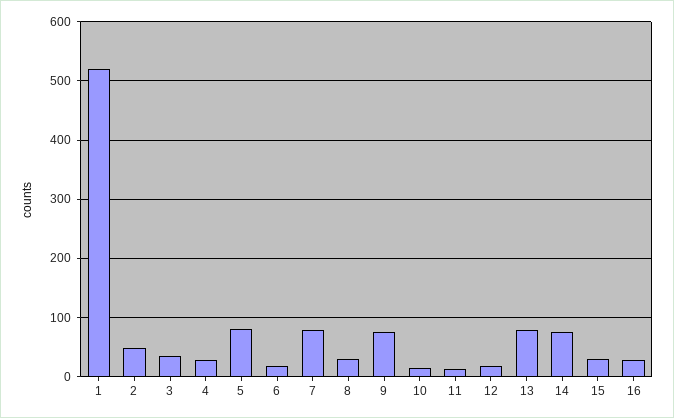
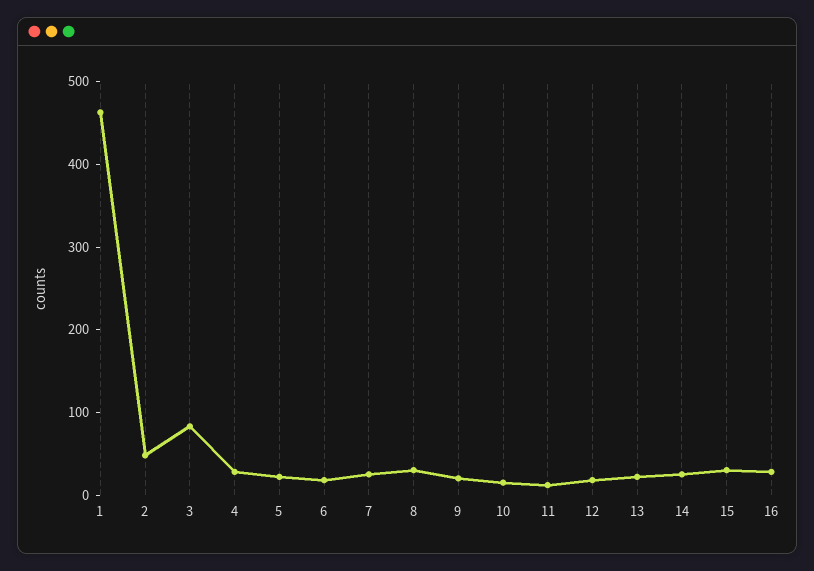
  {
-   "1": 520,
+   "1": 460,
    "2": 40,
-   "3": 40,
+   "3": 80,
    "4": 20,
-   "5": 80,
+   "5": 20,
    "6": 20,
-   "7": 80,
+   "7": 20,
    "8": 40,
-   "9": 80,
+   "9": 20,
    "10": 20,
    "11": 20,
    "12": 20,
-   "13": 80,
+   "13": 20,
-   "14": 80,
+   "14": 20,
    "15": 40,
    "16": 20
  }

